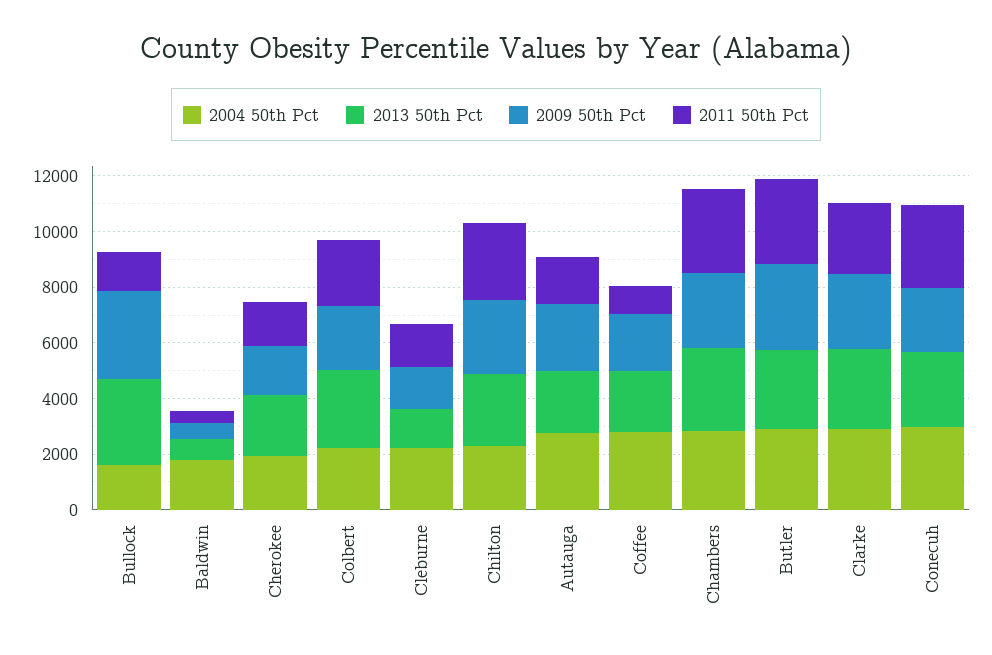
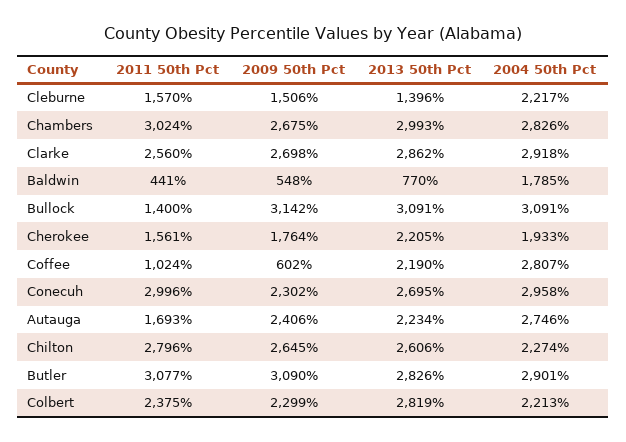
  {
    "2004 50th Pct": {
-     "Bullock": 1500,
+     "Bullock": 3091,
      "Baldwin": 1785,
      "Cherokee": 1933,
      "Colbert": 2213,
      "Cleburne": 2217,
      "Chilton": 2274,
      "Autauga": 2746,
      "Coffee": 2807,
      "Chambers": 2826,
      "Butler": 2901,
      "Clarke": 2918,
      "Conecuh": 2958
    },
    "2013 50th Pct": {
      "Bullock": 3091,
      "Baldwin": 770,
      "Cherokee": 2205,
      "Colbert": 2819,
      "Cleburne": 1396,
      "Chilton": 2606,
      "Autauga": 2234,
      "Coffee": 2190,
      "Chambers": 2993,
      "Butler": 2826,
      "Clarke": 2862,
      "Conecuh": 2695
    },
    "2009 50th Pct": {
      "Bullock": 3142,
      "Baldwin": 548,
      "Cherokee": 1764,
      "Colbert": 2299,
      "Cleburne": 1506,
      "Chilton": 2645,
      "Autauga": 2406,
-     "Coffee": 2000,
+     "Coffee": 602,
      "Chambers": 2675,
      "Butler": 3090,
      "Clarke": 2698,
      "Conecuh": 2302
    },
    "2011 50th Pct": {
      "Bullock": 1400,
      "Baldwin": 441,
      "Cherokee": 1561,
      "Colbert": 2375,
      "Cleburne": 1570,
      "Chilton": 2796,
      "Autauga": 1693,
      "Coffee": 1024,
      "Chambers": 3024,
      "Butler": 3077,
      "Clarke": 2560,
      "Conecuh": 2996
    }
  }

